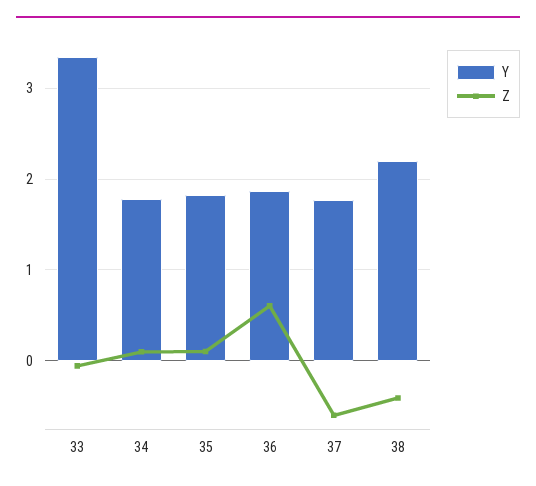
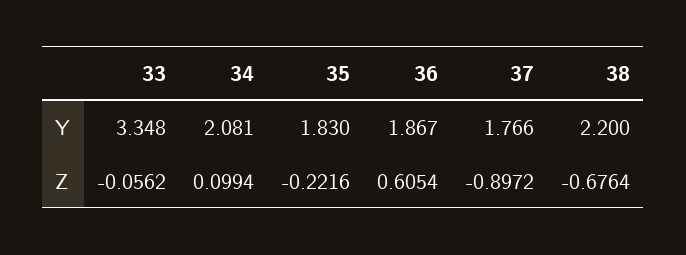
  {
    "Y": {
      "33": 3.348,
-     "34": 1.8,
+     "34": 2.081,
      "35": 1.83,
      "36": 1.867,
      "37": 1.766,
      "38": 2.2
    },
    "Z": {
      "33": -0.0562,
      "34": 0.0994,
-     "35": 0.1,
+     "35": -0.2216,
      "36": 0.6054,
-     "37": -0.6,
+     "37": -0.8972,
-     "38": -0.4
+     "38": -0.6764
    }
  }

